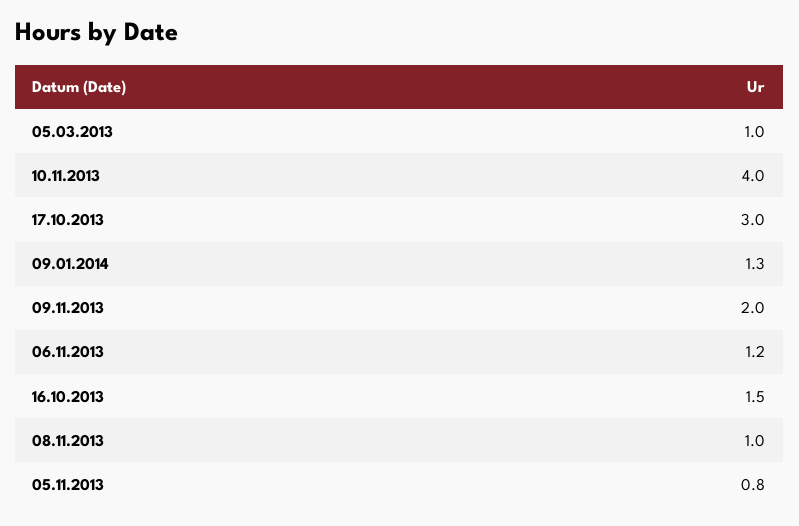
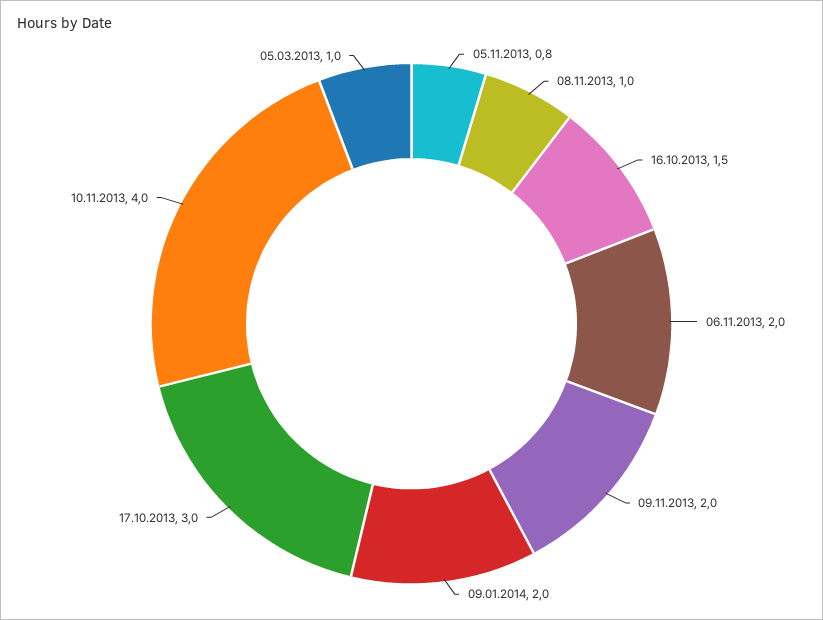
  {
    "05.03.2013": 1,
    "10.11.2013": 4,
    "17.10.2013": 3,
-   "09.01.2014": 1.3,
+   "09.01.2014": 2,
    "09.11.2013": 2,
-   "06.11.2013": 1.2,
+   "06.11.2013": 2,
    "16.10.2013": 1.5,
    "08.11.2013": 1,
    "05.11.2013": 0.8
  }

